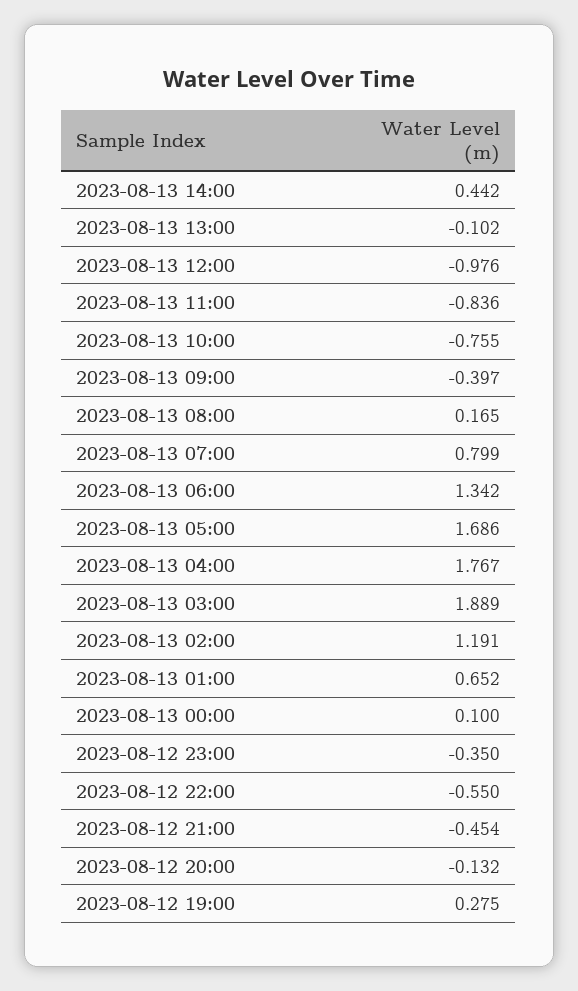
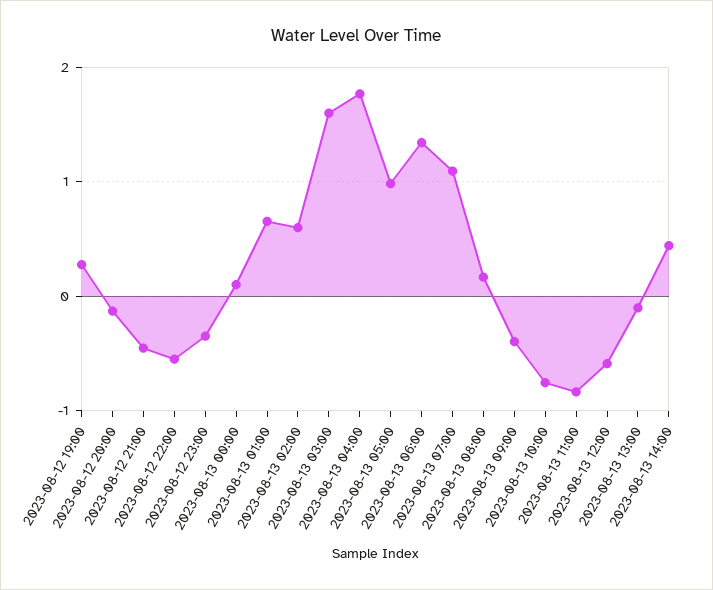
  {
    "2023-08-13 14:00": 0.442,
    "2023-08-13 13:00": -0.102,
-   "2023-08-13 12:00": -0.976,
+   "2023-08-13 12:00": -0.6,
    "2023-08-13 11:00": -0.836,
    "2023-08-13 10:00": -0.755,
    "2023-08-13 09:00": -0.397,
    "2023-08-13 08:00": 0.165,
-   "2023-08-13 07:00": 0.799,
+   "2023-08-13 07:00": 1.1,
    "2023-08-13 06:00": 1.342,
-   "2023-08-13 05:00": 1.686,
+   "2023-08-13 05:00": 1,
    "2023-08-13 04:00": 1.767,
-   "2023-08-13 03:00": 1.889,
+   "2023-08-13 03:00": 1.6,
-   "2023-08-13 02:00": 1.191,
+   "2023-08-13 02:00": 0.6,
    "2023-08-13 01:00": 0.652,
    "2023-08-13 00:00": 0.1,
    "2023-08-12 23:00": -0.35,
    "2023-08-12 22:00": -0.55,
    "2023-08-12 21:00": -0.454,
    "2023-08-12 20:00": -0.132,
    "2023-08-12 19:00": 0.275
  }

